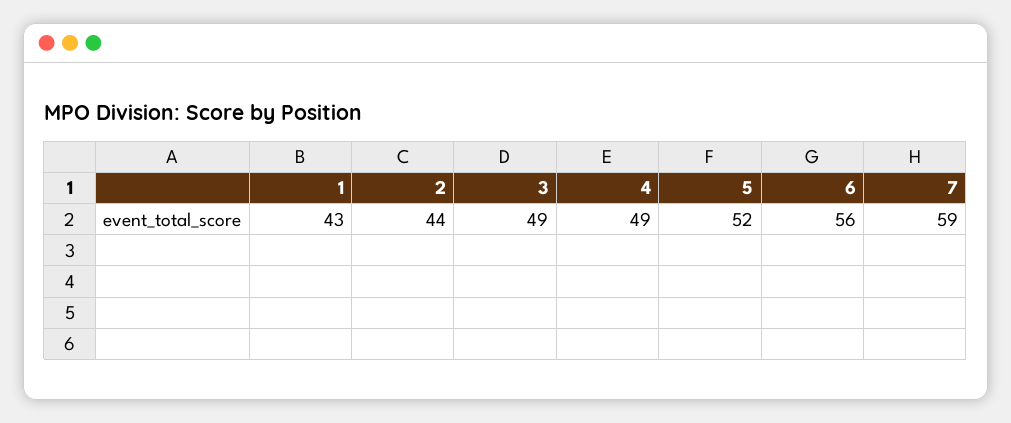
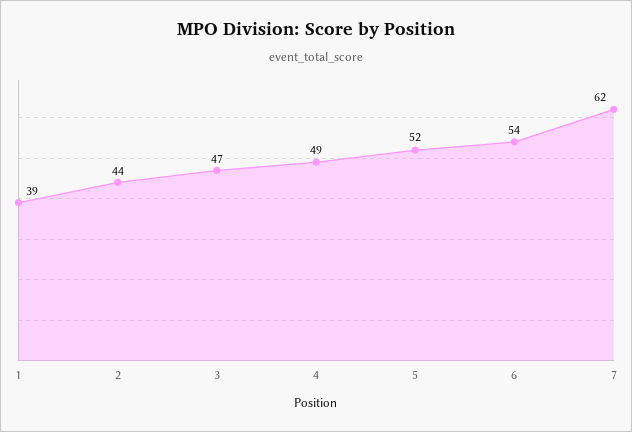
  {
-   "1": 43,
+   "1": 39,
    "2": 44,
-   "3": 49,
+   "3": 47,
    "4": 49,
    "5": 52,
-   "6": 56,
+   "6": 54,
-   "7": 59
+   "7": 62
  }

